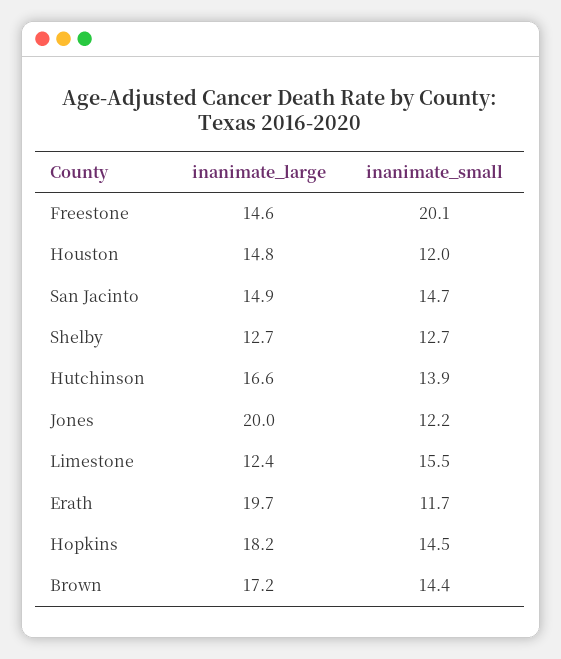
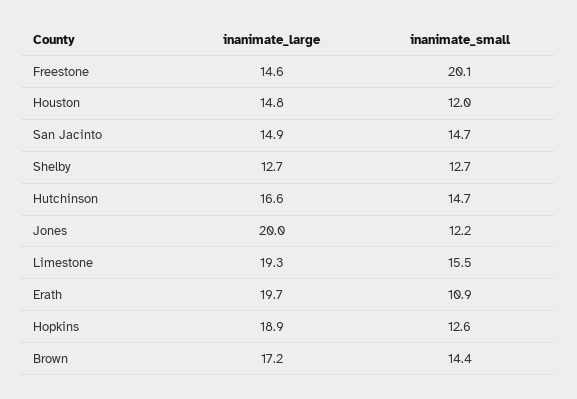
  {
    "inanimate_large": {
      "Freestone": 14.6,
      "Houston": 14.8,
      "San Jacinto": 14.9,
      "Shelby": 12.7,
      "Hutchinson": 16.6,
      "Jones": 20,
-     "Limestone": 12.4,
+     "Limestone": 19.3,
      "Erath": 19.7,
-     "Hopkins": 18.2,
+     "Hopkins": 18.9,
      "Brown": 17.2
    },
    "inanimate_small": {
      "Freestone": 20.1,
      "Houston": 12,
      "San Jacinto": 14.7,
      "Shelby": 12.7,
-     "Hutchinson": 13.9,
+     "Hutchinson": 14.7,
      "Jones": 12.2,
      "Limestone": 15.5,
-     "Erath": 11.7,
+     "Erath": 10.9,
-     "Hopkins": 14.5,
+     "Hopkins": 12.6,
      "Brown": 14.4
    }
  }

